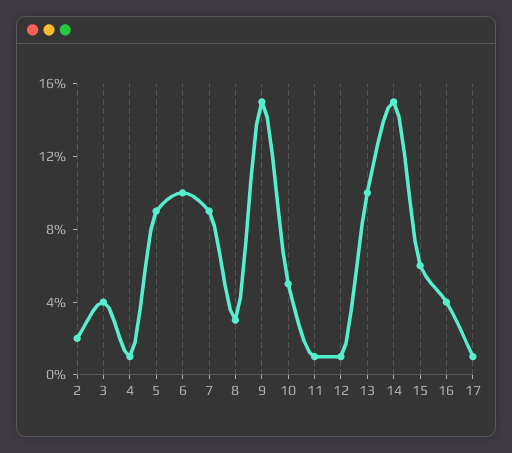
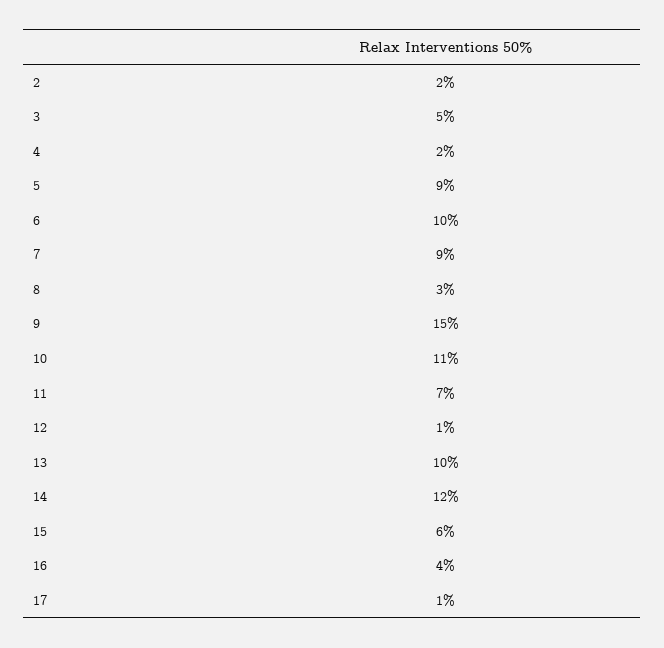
  {
    "2": 2,
-   "3": 4,
+   "3": 5,
-   "4": 1,
+   "4": 2,
    "5": 9,
    "6": 10,
    "7": 9,
    "8": 3,
    "9": 15,
-   "10": 5,
+   "10": 11,
-   "11": 1,
+   "11": 7,
    "12": 1,
    "13": 10,
-   "14": 15,
+   "14": 12,
    "15": 6,
    "16": 4,
    "17": 1
  }

